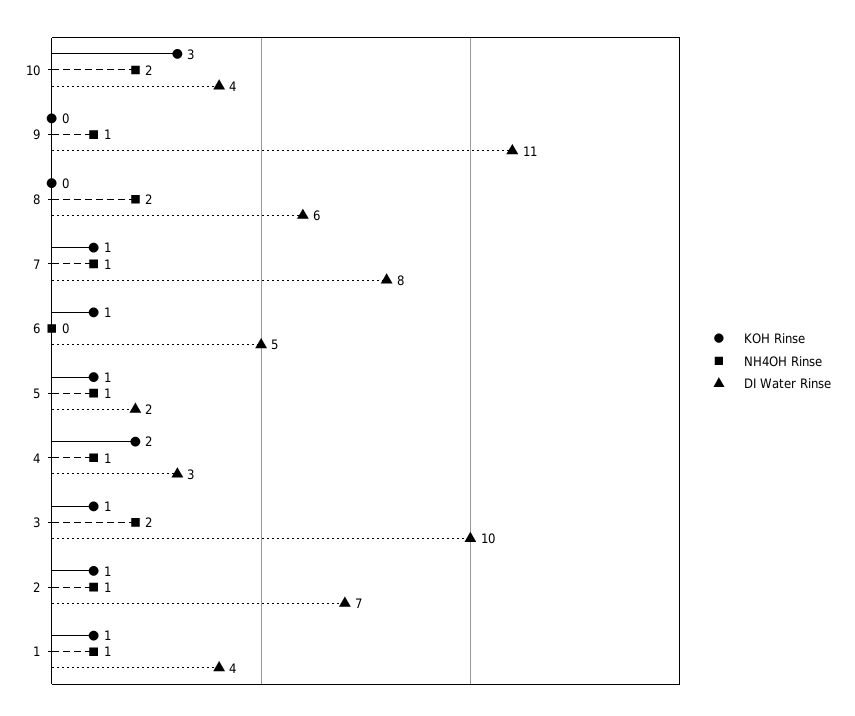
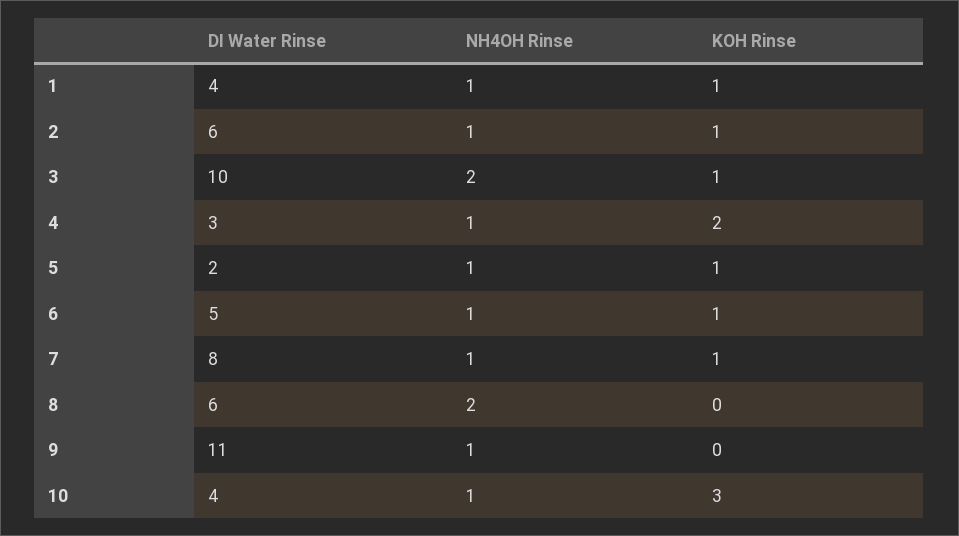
  {
    "KOH Rinse": {
      "10": 3,
      "9": 0,
      "8": 0,
      "7": 1,
      "6": 1,
      "5": 1,
      "4": 2,
      "3": 1,
      "2": 1,
      "1": 1
    },
    "NH4OH Rinse": {
-     "10": 2,
+     "10": 1,
      "9": 1,
      "8": 2,
      "7": 1,
-     "6": 0,
+     "6": 1,
      "5": 1,
      "4": 1,
      "3": 2,
      "2": 1,
      "1": 1
    },
    "DI Water Rinse": {
      "10": 4,
      "9": 11,
      "8": 6,
      "7": 8,
      "6": 5,
      "5": 2,
      "4": 3,
      "3": 10,
-     "2": 7,
+     "2": 6,
      "1": 4
    }
  }

